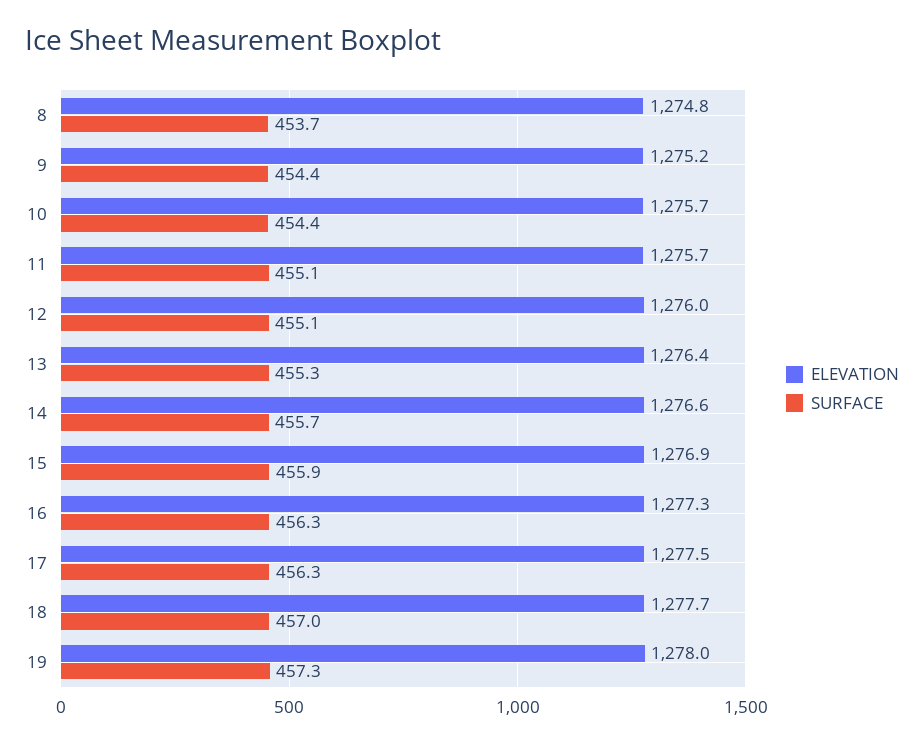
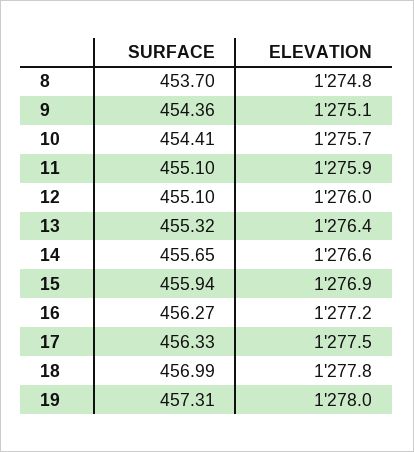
  {
    "ELEVATION": {
      "8": 1274.8,
-     "9": 1275.2,
+     "9": 1275.1,
      "10": 1275.7,
-     "11": 1275.7,
+     "11": 1275.9,
      "12": 1276,
      "13": 1276.4,
      "14": 1276.6,
      "15": 1276.9,
-     "16": 1277.3,
+     "16": 1277.2,
      "17": 1277.5,
-     "18": 1277.7,
+     "18": 1277.8,
      "19": 1278
    },
    "SURFACE": {
      "8": 453.7,
      "9": 454.36,
      "10": 454.41,
      "11": 455.1,
      "12": 455.1,
      "13": 455.32,
      "14": 455.65,
      "15": 455.94,
      "16": 456.27,
      "17": 456.33,
      "18": 456.99,
      "19": 457.31
    }
  }

